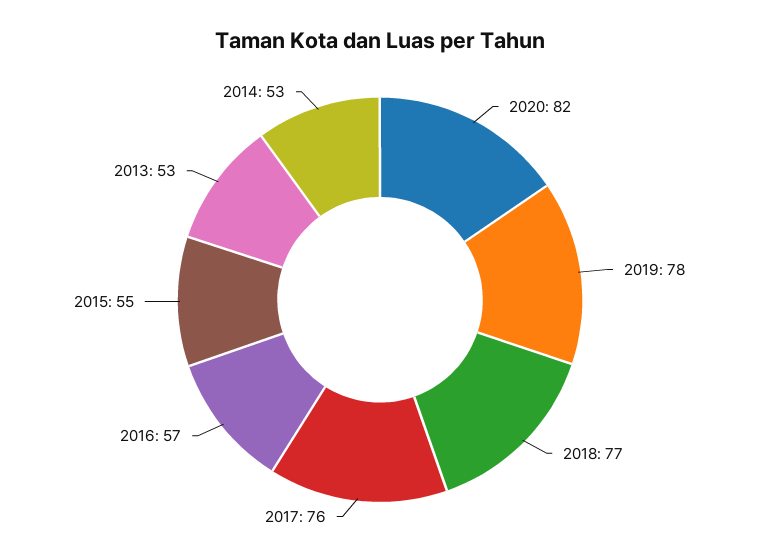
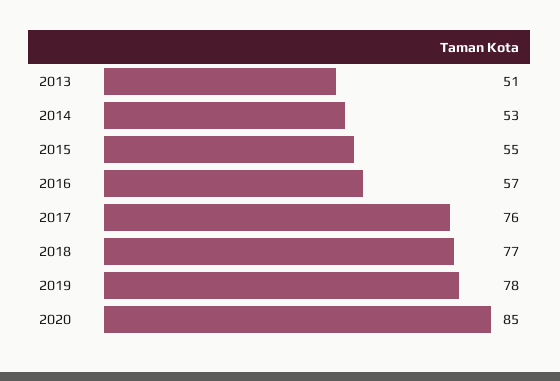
  {
-   "2020": 82,
+   "2020": 85,
    "2019": 78,
    "2018": 77,
    "2017": 76,
    "2016": 57,
    "2015": 55,
-   "2013": 53,
+   "2013": 51,
    "2014": 53
  }

